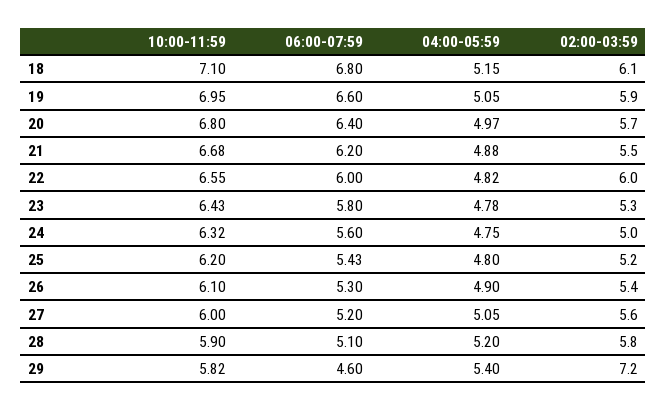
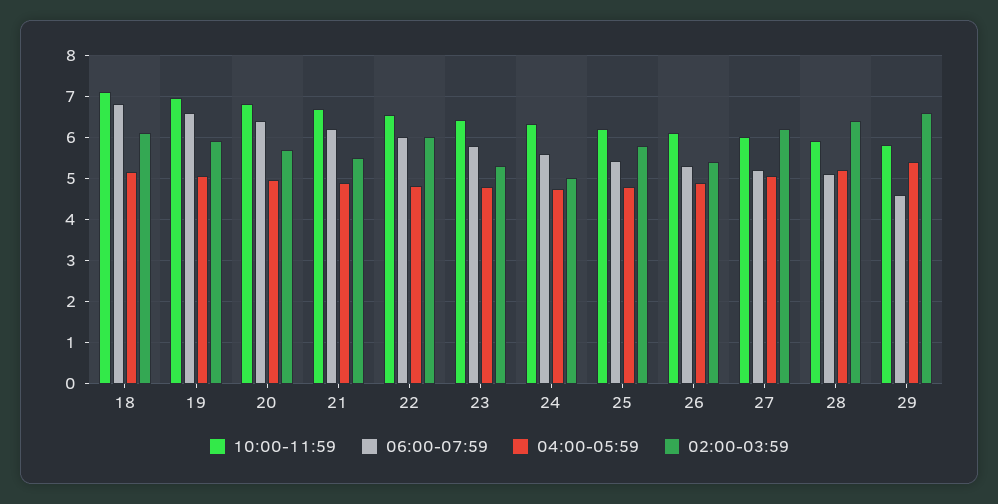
  {
    "10:00-11:59": {
      "18": 7.1,
      "19": 6.95,
      "20": 6.8,
      "21": 6.68,
      "22": 6.55,
      "23": 6.43,
      "24": 6.32,
      "25": 6.2,
      "26": 6.1,
      "27": 6,
      "28": 5.9,
      "29": 5.82
    },
    "06:00-07:59": {
      "18": 6.8,
      "19": 6.6,
      "20": 6.4,
      "21": 6.2,
      "22": 6,
      "23": 5.8,
      "24": 5.6,
      "25": 5.43,
      "26": 5.3,
      "27": 5.2,
      "28": 5.1,
      "29": 4.6
    },
    "04:00-05:59": {
      "18": 5.15,
      "19": 5.05,
      "20": 4.97,
      "21": 4.88,
      "22": 4.82,
      "23": 4.78,
      "24": 4.75,
      "25": 4.8,
      "26": 4.9,
      "27": 5.05,
      "28": 5.2,
      "29": 5.4
    },
    "02:00-03:59": {
      "18": 6.1,
      "19": 5.9,
      "20": 5.7,
      "21": 5.5,
      "22": 6,
      "23": 5.3,
      "24": 5,
-     "25": 5.2,
+     "25": 5.8,
      "26": 5.4,
-     "27": 5.6,
+     "27": 6.2,
-     "28": 5.8,
+     "28": 6.4,
-     "29": 7.2
+     "29": 6.6
    }
  }

